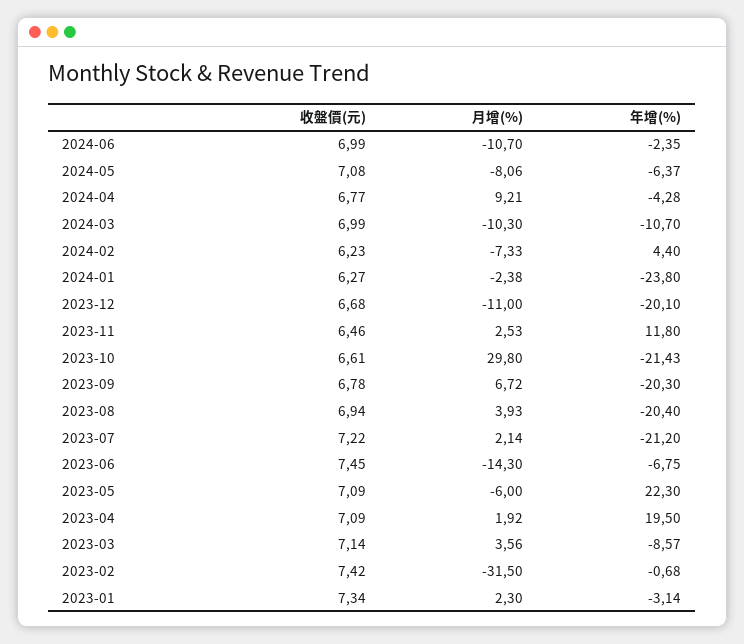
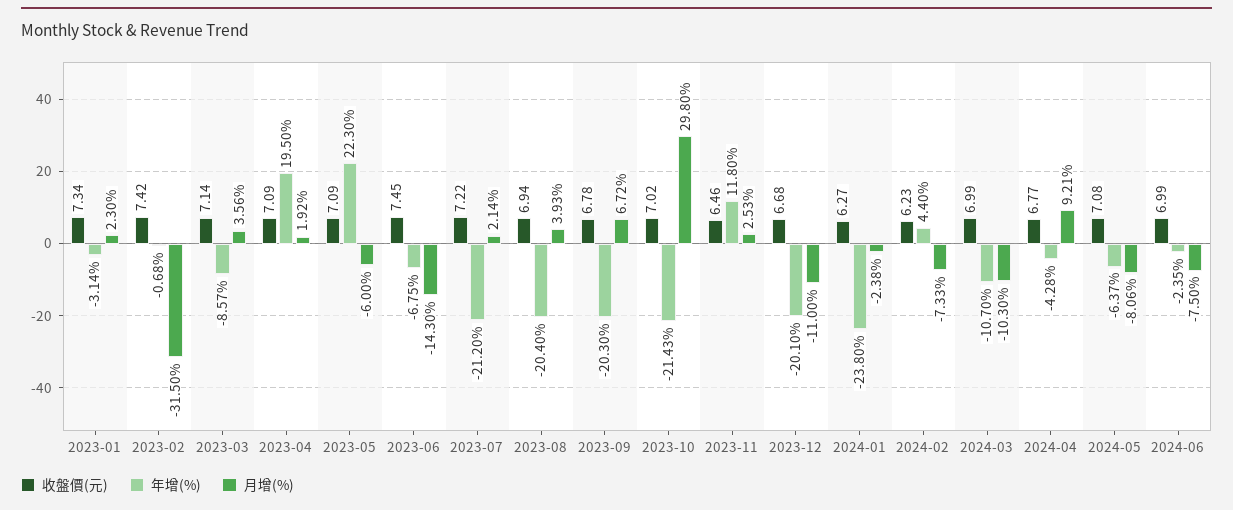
  {
    "收盤價(元)": {
      "2024-06": 6.99,
      "2024-05": 7.08,
      "2024-04": 6.77,
      "2024-03": 6.99,
      "2024-02": 6.23,
      "2024-01": 6.27,
      "2023-12": 6.68,
      "2023-11": 6.46,
-     "2023-10": 6.61,
+     "2023-10": 7.02,
      "2023-09": 6.78,
      "2023-08": 6.94,
      "2023-07": 7.22,
      "2023-06": 7.45,
      "2023-05": 7.09,
      "2023-04": 7.09,
      "2023-03": 7.14,
      "2023-02": 7.42,
      "2023-01": 7.34
    },
    "月增(%)": {
-     "2024-06": -10.7,
+     "2024-06": -7.5,
      "2024-05": -8.06,
      "2024-04": 9.21,
      "2024-03": -10.3,
      "2024-02": -7.33,
      "2024-01": -2.38,
      "2023-12": -11,
      "2023-11": 2.53,
      "2023-10": 29.8,
      "2023-09": 6.72,
      "2023-08": 3.93,
      "2023-07": 2.14,
      "2023-06": -14.3,
      "2023-05": -6,
      "2023-04": 1.92,
      "2023-03": 3.56,
      "2023-02": -31.5,
      "2023-01": 2.3
    },
    "年增(%)": {
      "2024-06": -2.35,
      "2024-05": -6.37,
      "2024-04": -4.28,
      "2024-03": -10.7,
      "2024-02": 4.4,
      "2024-01": -23.8,
      "2023-12": -20.1,
      "2023-11": 11.8,
      "2023-10": -21.43,
      "2023-09": -20.3,
      "2023-08": -20.4,
      "2023-07": -21.2,
      "2023-06": -6.75,
      "2023-05": 22.3,
      "2023-04": 19.5,
      "2023-03": -8.57,
      "2023-02": -0.68,
      "2023-01": -3.14
    }
  }

